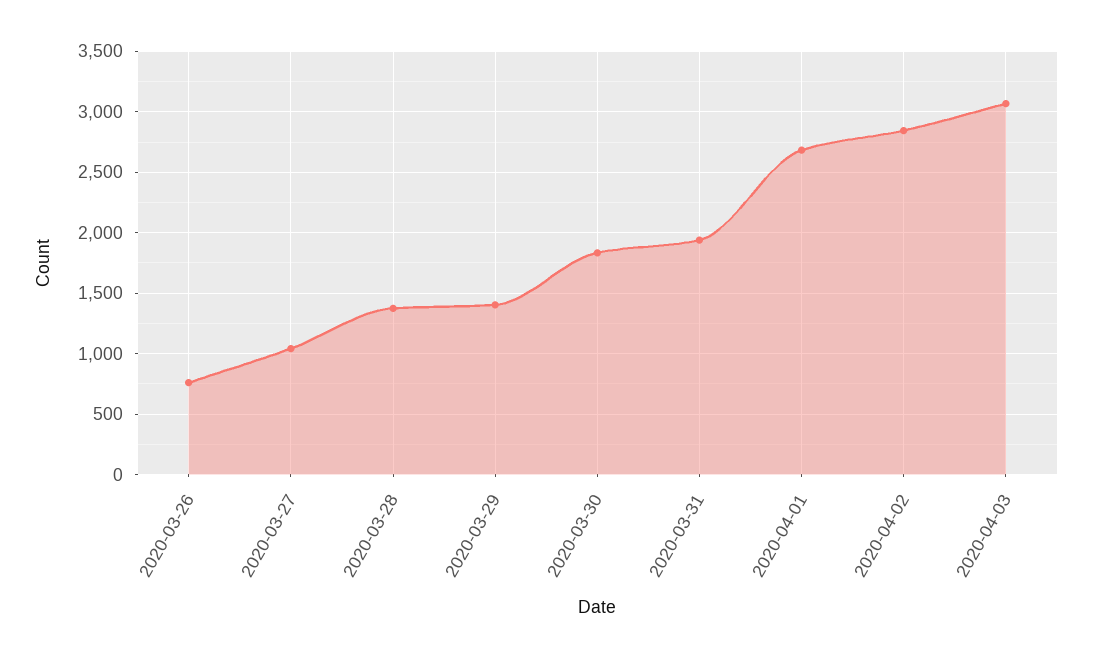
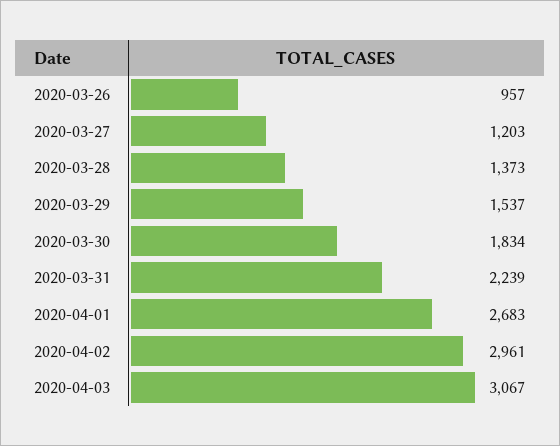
  {
-   "2020-03-26": 750,
+   "2020-03-26": 957,
-   "2020-03-27": 1050,
+   "2020-03-27": 1203,
    "2020-03-28": 1373,
-   "2020-03-29": 1400,
+   "2020-03-29": 1537,
    "2020-03-30": 1834,
-   "2020-03-31": 1950,
+   "2020-03-31": 2239,
    "2020-04-01": 2683,
-   "2020-04-02": 2850,
+   "2020-04-02": 2961,
    "2020-04-03": 3067
  }

